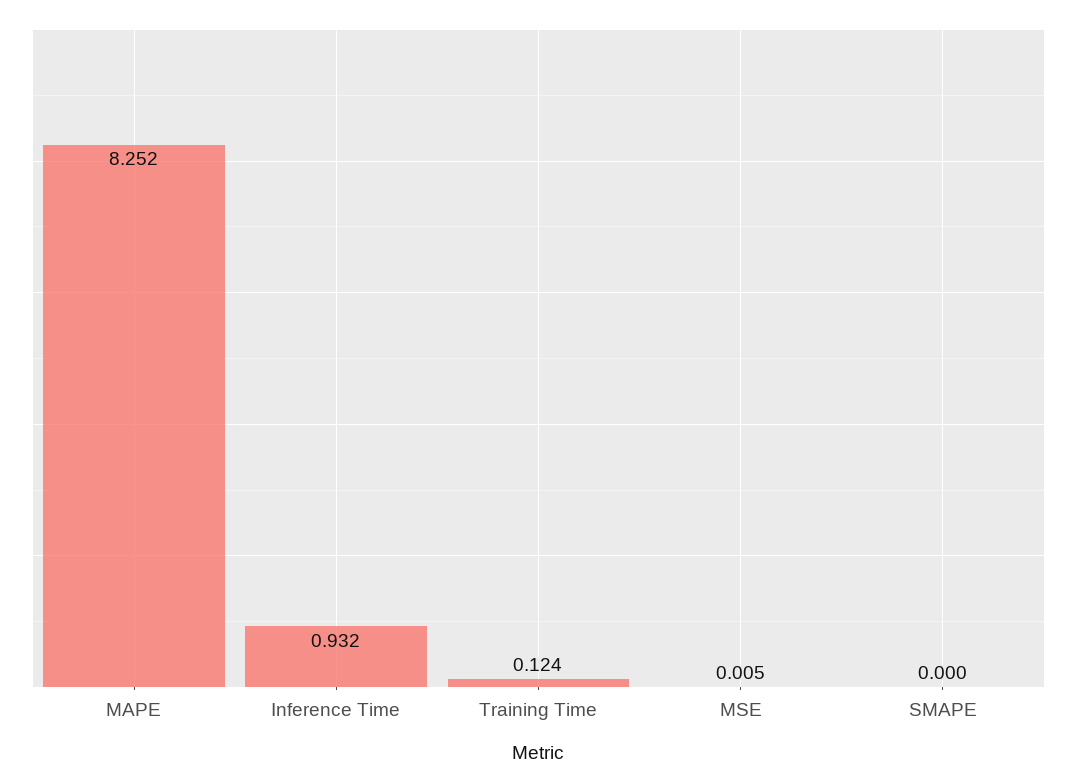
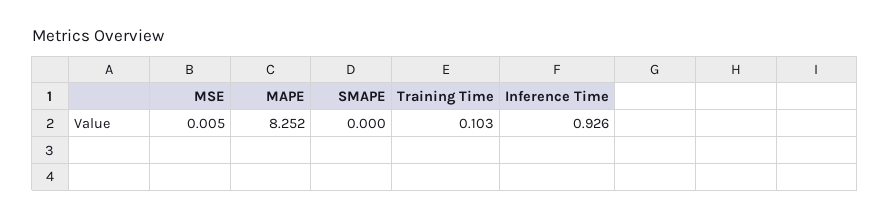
  {
    "MAPE": 8.252,
-   "Inference Time": 0.932,
+   "Inference Time": 0.926,
-   "Training Time": 0.124,
+   "Training Time": 0.103,
    "MSE": 0.005,
    "SMAPE": 0
  }

